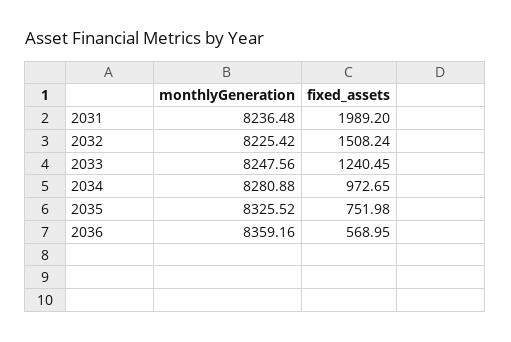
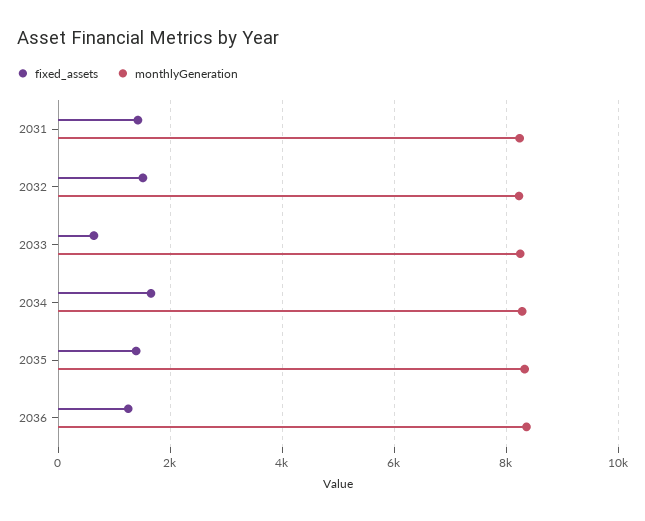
  {
    "monthlyGeneration": {
      "2031": 8236.48,
      "2032": 8225.42,
      "2033": 8247.56,
      "2034": 8280.88,
      "2035": 8325.52,
      "2036": 8359.16
    },
    "fixed_assets": {
-     "2031": 1989.2,
+     "2031": 1400,
      "2032": 1508.24,
-     "2033": 1240.45,
+     "2033": 600,
-     "2034": 972.65,
+     "2034": 1600,
-     "2035": 751.98,
+     "2035": 1400,
-     "2036": 568.95
+     "2036": 1200
    }
  }

